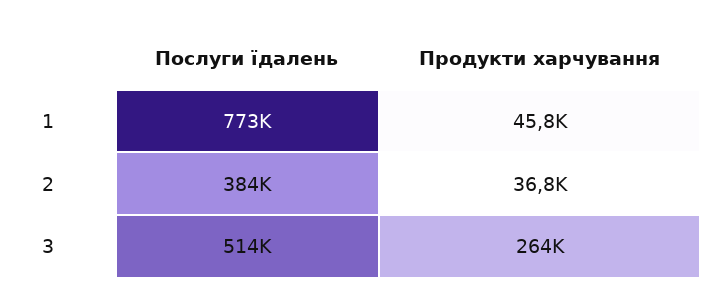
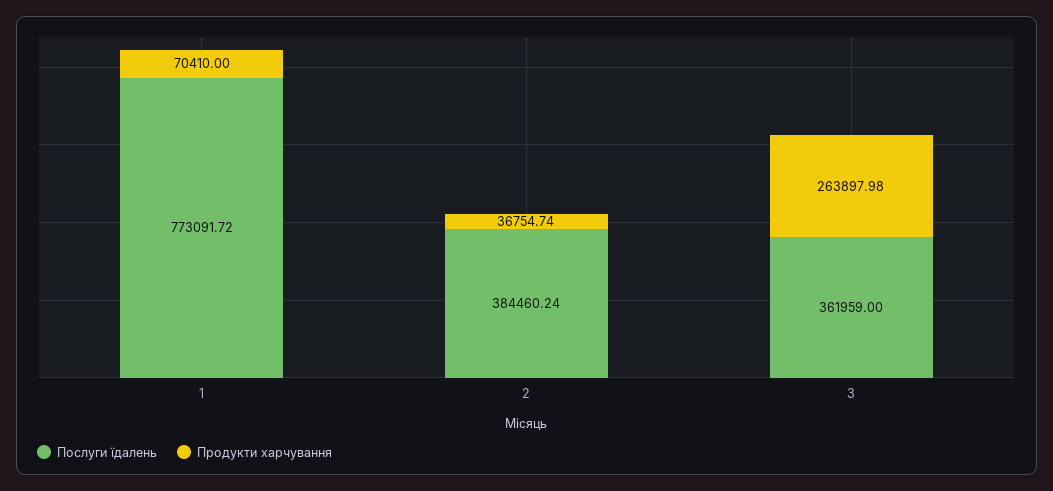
  {
    "Послуги їдалень": {
      "1": 773091.72,
      "2": 384460.24,
-     "3": 514000
+     "3": 361959
    },
    "Продукти харчування": {
-     "1": 45800,
+     "1": 70410,
      "2": 36754.74,
      "3": 263897.98
    }
  }

